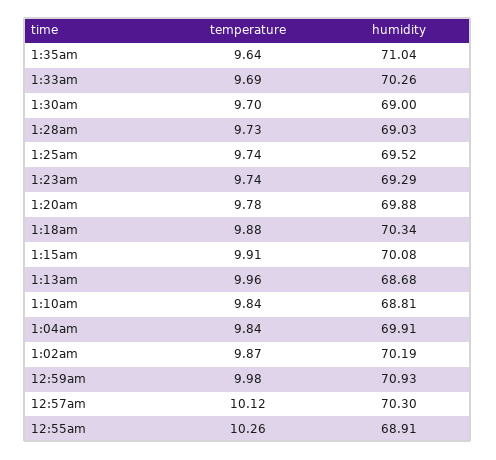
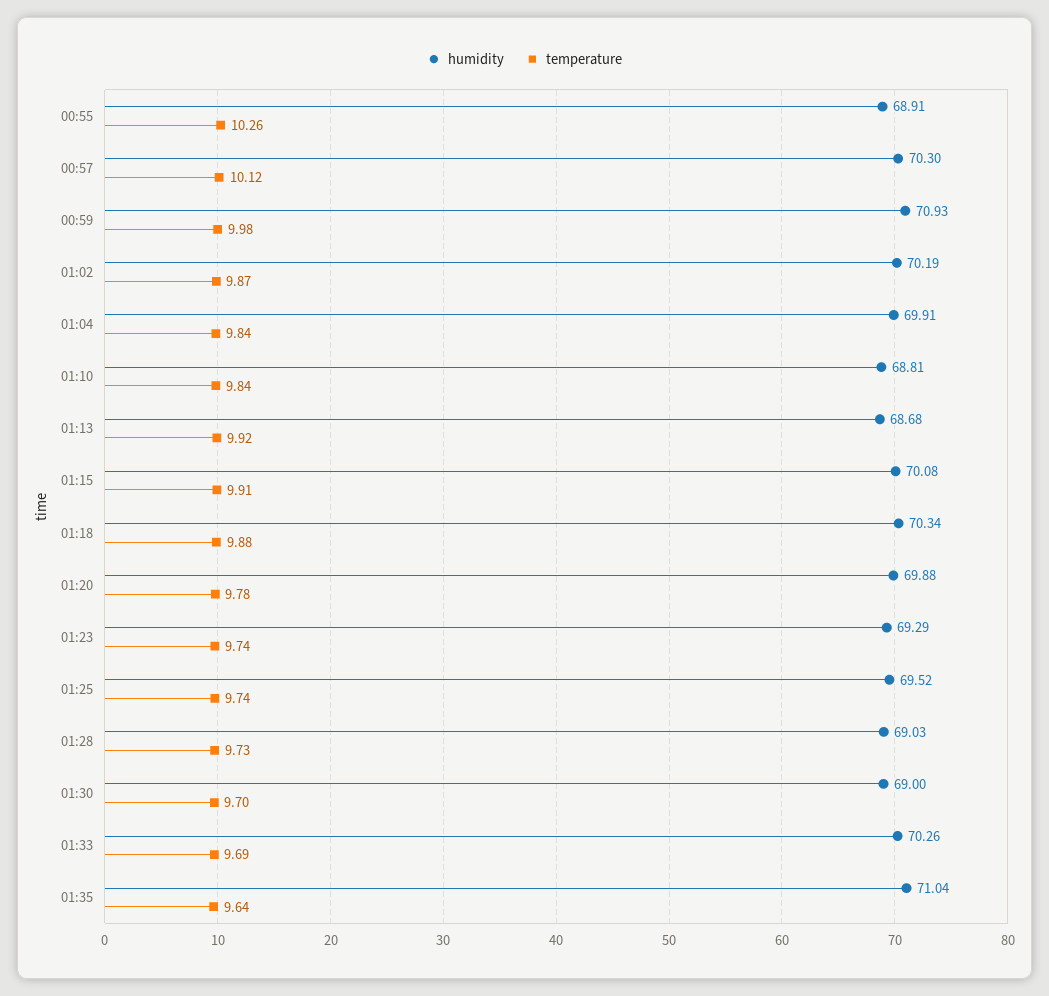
  {
    "temperature": {
      "1:35am": 9.64,
      "1:33am": 9.69,
      "1:30am": 9.7,
      "1:28am": 9.73,
      "1:25am": 9.74,
      "1:23am": 9.74,
      "1:20am": 9.78,
      "1:18am": 9.88,
      "1:15am": 9.91,
-     "1:13am": 9.96,
+     "1:13am": 9.92,
      "1:10am": 9.84,
      "1:04am": 9.84,
      "1:02am": 9.87,
      "12:59am": 9.98,
      "12:57am": 10.12,
      "12:55am": 10.26
    },
    "humidity": {
      "1:35am": 71.04,
      "1:33am": 70.26,
      "1:30am": 69,
      "1:28am": 69.03,
      "1:25am": 69.52,
      "1:23am": 69.29,
      "1:20am": 69.88,
      "1:18am": 70.34,
      "1:15am": 70.08,
      "1:13am": 68.68,
      "1:10am": 68.81,
      "1:04am": 69.91,
      "1:02am": 70.19,
      "12:59am": 70.93,
      "12:57am": 70.3,
      "12:55am": 68.91
    }
  }

